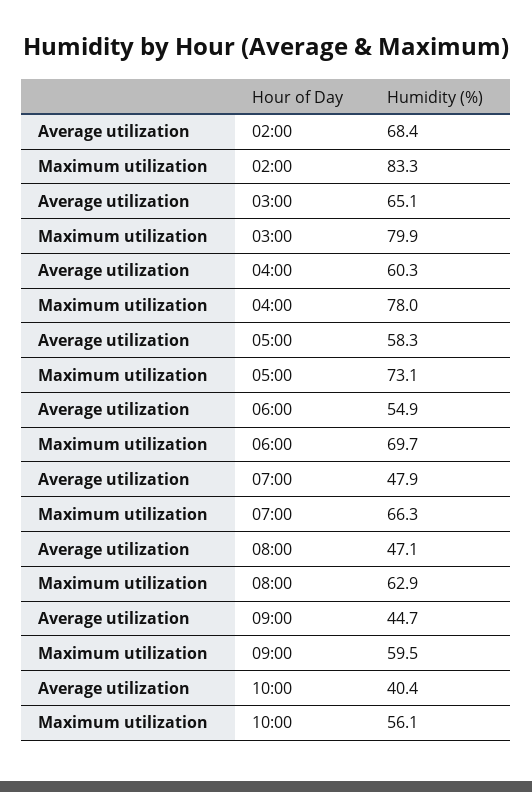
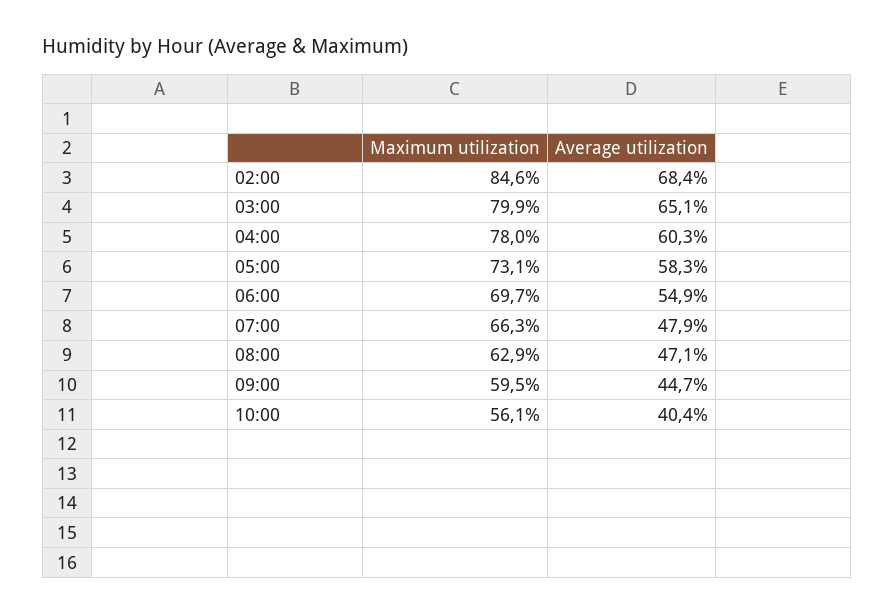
  {
    "Average utilization": {
      "02:00": 68.4,
      "03:00": 65.1,
      "04:00": 60.3,
      "05:00": 58.3,
      "06:00": 54.9,
      "07:00": 47.9,
      "08:00": 47.1,
      "09:00": 44.7,
      "10:00": 40.4
    },
    "Maximum utilization": {
-     "02:00": 83.3,
+     "02:00": 84.6,
      "03:00": 79.9,
      "04:00": 78,
      "05:00": 73.1,
      "06:00": 69.7,
      "07:00": 66.3,
      "08:00": 62.9,
      "09:00": 59.5,
      "10:00": 56.1
    }
  }

